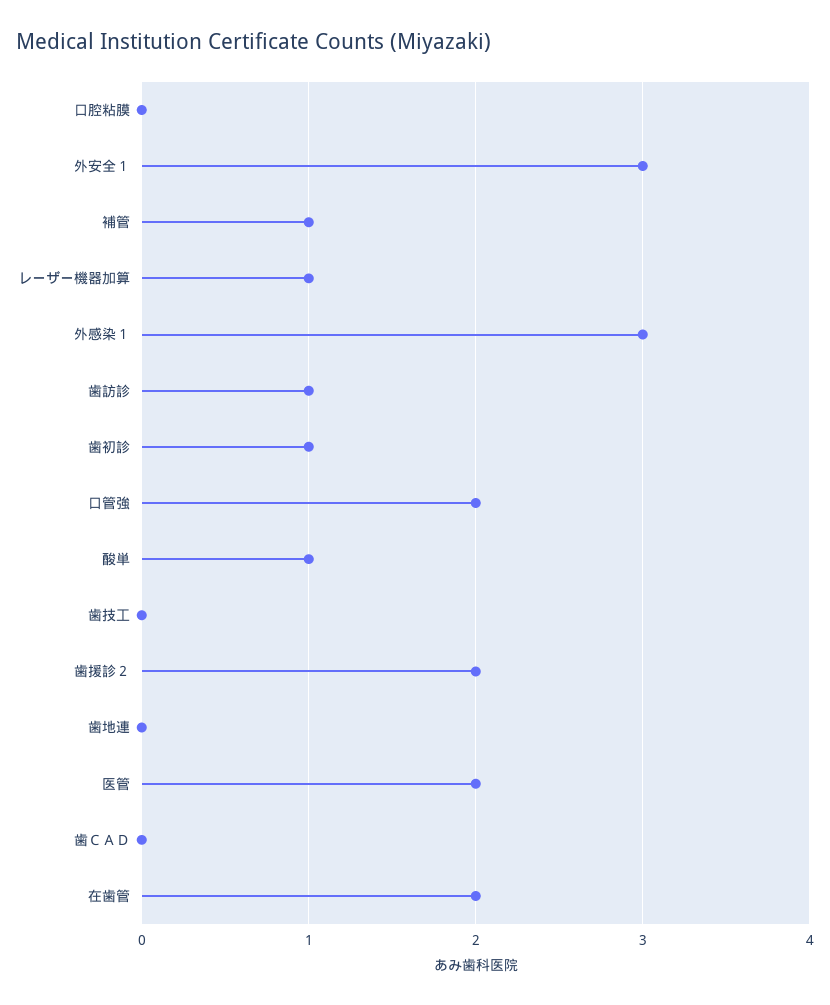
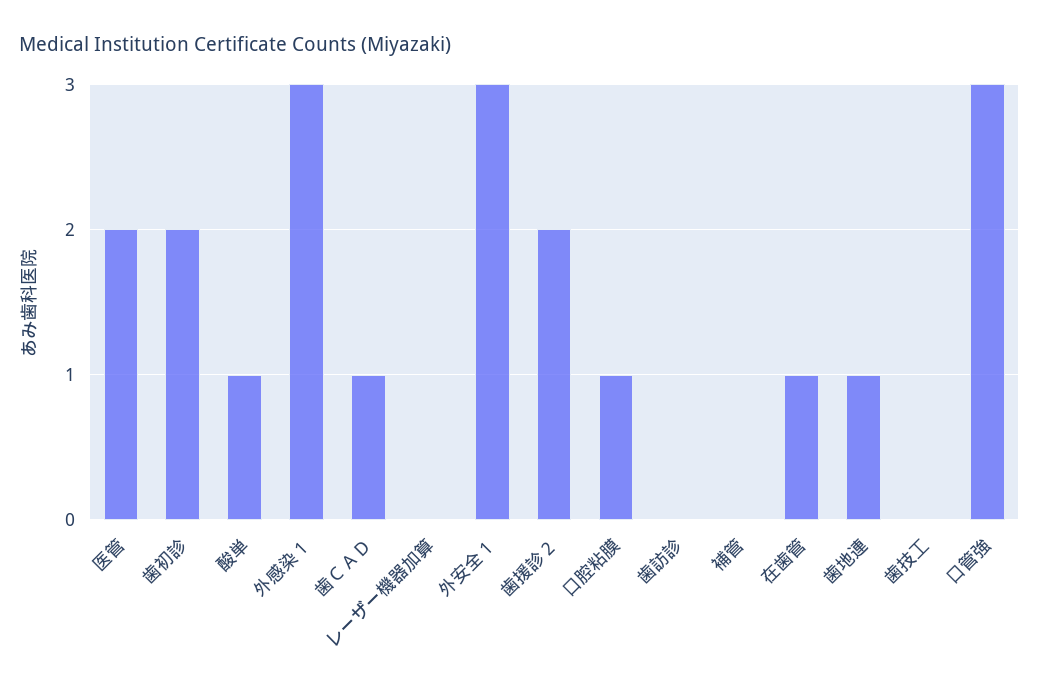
  {
-   "口腔粘膜": 0,
+   "口腔粘膜": 1,
    "外安全１": 3,
-   "補管": 1,
+   "補管": 0,
-   "レーザー機器加算": 1,
+   "レーザー機器加算": 0,
    "外感染１": 3,
-   "歯訪診": 1,
+   "歯訪診": 0,
-   "歯初診": 1,
+   "歯初診": 2,
-   "口管強": 2,
+   "口管強": 3,
    "酸単": 1,
    "歯技工": 0,
    "歯援診２": 2,
-   "歯地連": 0,
+   "歯地連": 1,
    "医管": 2,
-   "歯ＣＡＤ": 0,
+   "歯ＣＡＤ": 1,
-   "在歯管": 2
+   "在歯管": 1
  }

